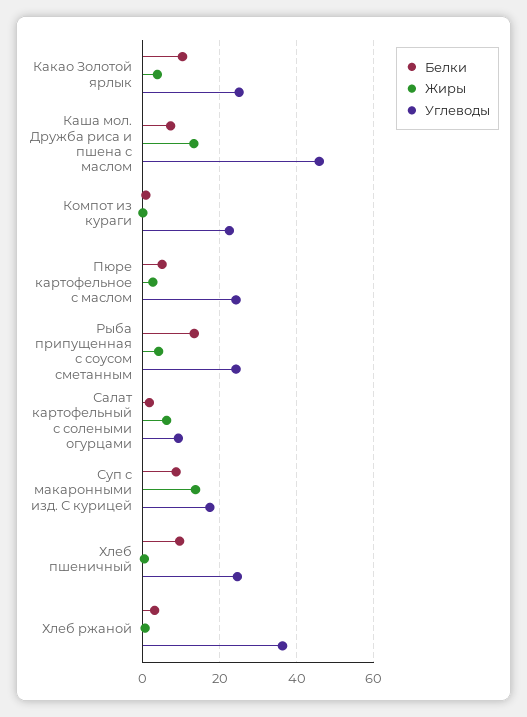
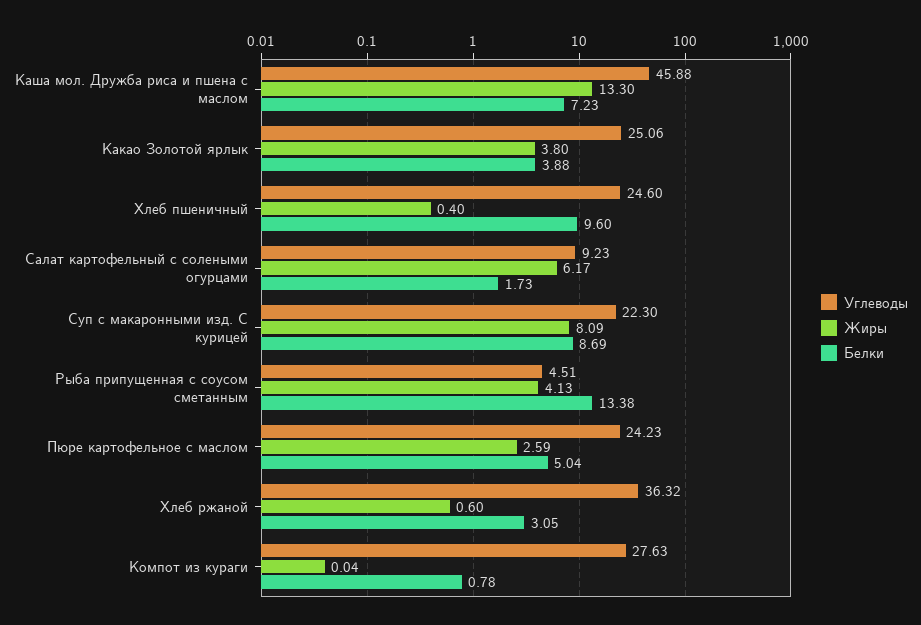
  {
    "Белки": {
-     "Какао Золотой ярлык": 10,
+     "Какао Золотой ярлык": 3.88,
      "Каша мол. Дружба риса и пшена с маслом": 7.23,
      "Компот из кураги": 0.78,
      "Пюре картофельное с маслом": 5.04,
      "Рыба припущенная с соусом сметанным": 13.38,
      "Салат картофельный с солеными огурцами": 1.73,
      "Суп с макаронными изд. С курицей": 8.69,
      "Хлеб пшеничный": 9.6,
      "Хлеб ржаной": 3.05
    },
    "Жиры": {
      "Какао Золотой ярлык": 3.8,
      "Каша мол. Дружба риса и пшена с маслом": 13.3,
      "Компот из кураги": 0.04,
      "Пюре картофельное с маслом": 2.59,
      "Рыба припущенная с соусом сметанным": 4.13,
      "Салат картофельный с солеными огурцами": 6.17,
-     "Суп с макаронными изд. С курицей": 14,
+     "Суп с макаронными изд. С курицей": 8.09,
      "Хлеб пшеничный": 0.4,
      "Хлеб ржаной": 0.6
    },
    "Углеводы": {
      "Какао Золотой ярлык": 25.06,
      "Каша мол. Дружба риса и пшена с маслом": 45.88,
-     "Компот из кураги": 22,
+     "Компот из кураги": 27.63,
      "Пюре картофельное с маслом": 24.23,
-     "Рыба припущенная с соусом сметанным": 24,
+     "Рыба припущенная с соусом сметанным": 4.51,
      "Салат картофельный с солеными огурцами": 9.23,
-     "Суп с макаронными изд. С курицей": 18,
+     "Суп с макаронными изд. С курицей": 22.3,
      "Хлеб пшеничный": 24.6,
      "Хлеб ржаной": 36.32
    }
  }

